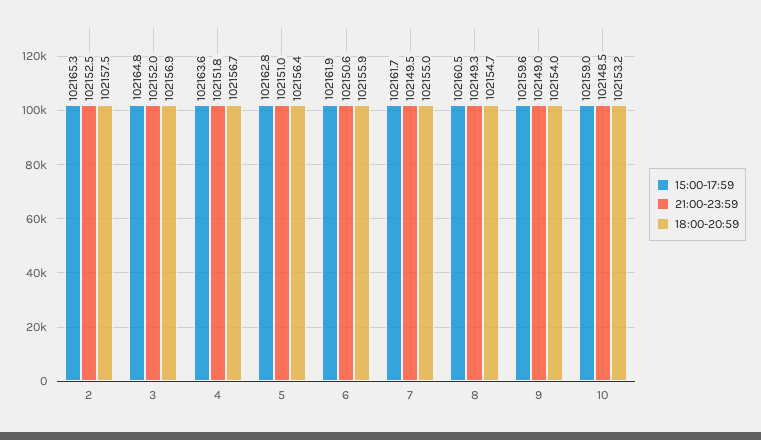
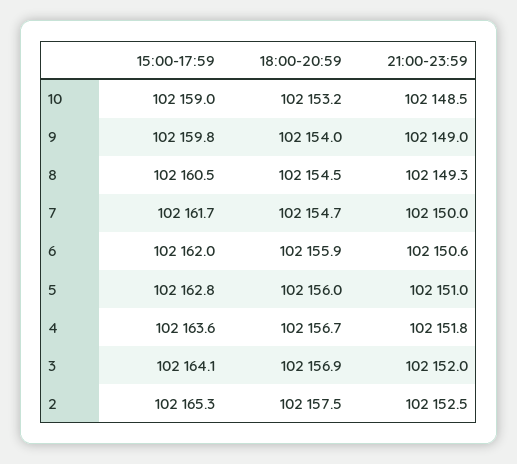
  {
    "15:00-17:59": {
      "2": 102165.3,
-     "3": 102164.8,
+     "3": 102164.1,
      "4": 102163.6,
      "5": 102162.8,
-     "6": 102161.9,
+     "6": 102162,
      "7": 102161.7,
      "8": 102160.5,
-     "9": 102159.6,
+     "9": 102159.8,
      "10": 102159
    },
    "21:00-23:59": {
      "2": 102152.5,
      "3": 102152,
      "4": 102151.8,
      "5": 102151,
      "6": 102150.6,
-     "7": 102149.5,
+     "7": 102150,
      "8": 102149.3,
      "9": 102149,
      "10": 102148.5
    },
    "18:00-20:59": {
      "2": 102157.5,
      "3": 102156.9,
      "4": 102156.7,
-     "5": 102156.4,
+     "5": 102156,
      "6": 102155.9,
-     "7": 102155,
+     "7": 102154.7,
-     "8": 102154.7,
+     "8": 102154.5,
      "9": 102154,
      "10": 102153.2
    }
  }

